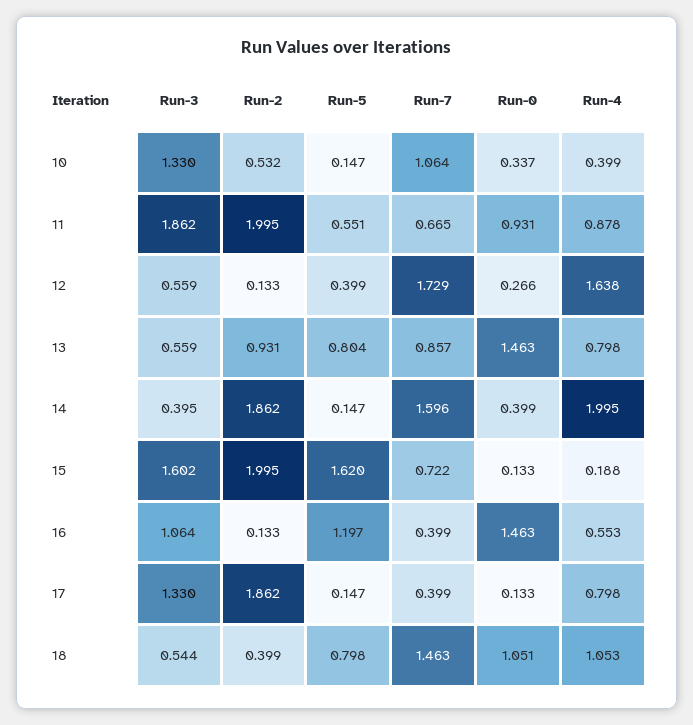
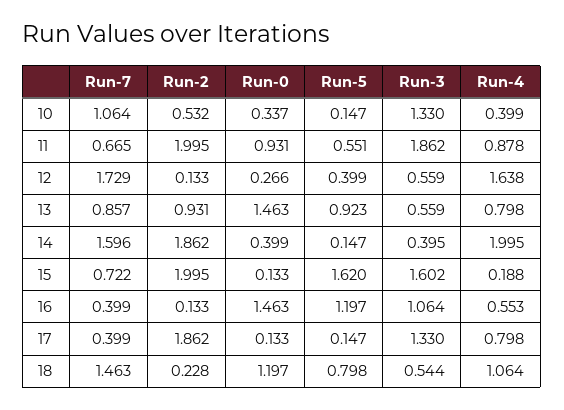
  {
    "Run-3": {
      "10": 1.33,
      "11": 1.862,
      "12": 0.559,
      "13": 0.559,
      "14": 0.395,
      "15": 1.602,
      "16": 1.064,
      "17": 1.33,
      "18": 0.544
    },
    "Run-2": {
      "10": 0.532,
      "11": 1.995,
      "12": 0.133,
      "13": 0.931,
      "14": 1.862,
      "15": 1.995,
      "16": 0.133,
      "17": 1.862,
-     "18": 0.399
+     "18": 0.228
    },
    "Run-5": {
      "10": 0.147,
      "11": 0.551,
      "12": 0.399,
-     "13": 0.804,
+     "13": 0.923,
      "14": 0.147,
      "15": 1.62,
      "16": 1.197,
      "17": 0.147,
      "18": 0.798
    },
    "Run-7": {
      "10": 1.064,
      "11": 0.665,
      "12": 1.729,
      "13": 0.857,
      "14": 1.596,
      "15": 0.722,
      "16": 0.399,
      "17": 0.399,
      "18": 1.463
    },
    "Run-0": {
      "10": 0.337,
      "11": 0.931,
      "12": 0.266,
      "13": 1.463,
      "14": 0.399,
      "15": 0.133,
      "16": 1.463,
      "17": 0.133,
-     "18": 1.051
+     "18": 1.197
    },
    "Run-4": {
      "10": 0.399,
      "11": 0.878,
      "12": 1.638,
      "13": 0.798,
      "14": 1.995,
      "15": 0.188,
      "16": 0.553,
      "17": 0.798,
-     "18": 1.053
+     "18": 1.064
    }
  }

